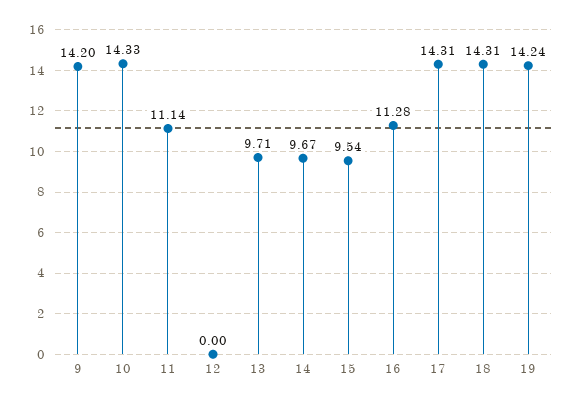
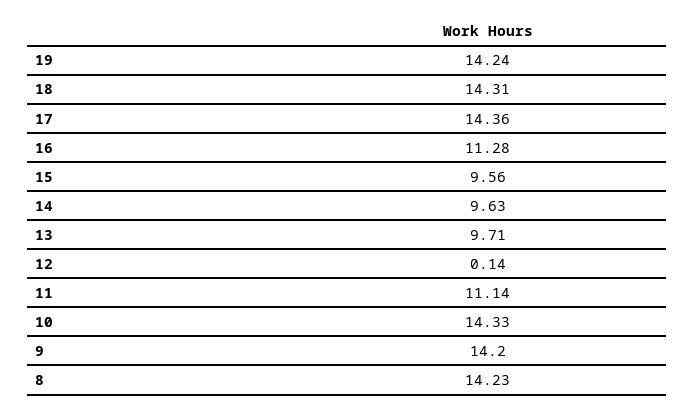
  {
    "9": 14.2,
    "10": 14.33,
    "11": 11.14,
-   "12": 0,
+   "12": 0.14,
    "13": 9.71,
-   "14": 9.67,
+   "14": 9.63,
-   "15": 9.54,
+   "15": 9.56,
    "16": 11.28,
-   "17": 14.31,
+   "17": 14.36,
    "18": 14.31,
-   "19": 14.24
+   "19": 14.24,
+   "8": 14.23
  }

